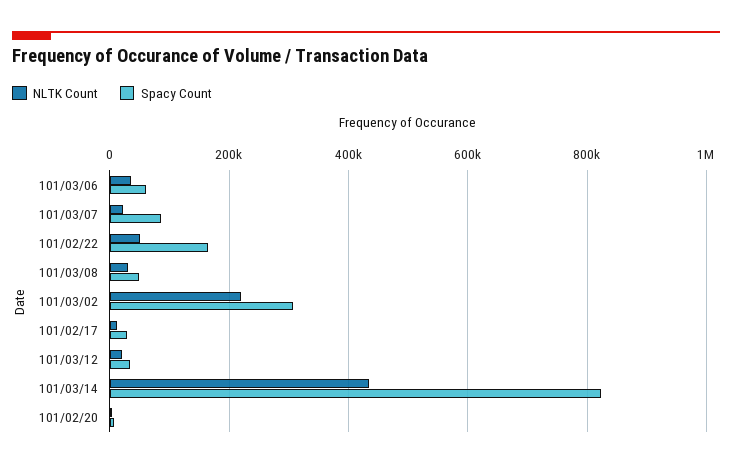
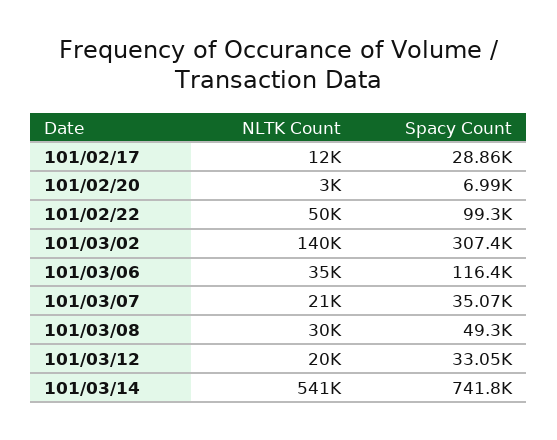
  {
    "NLTK Count": {
      "101/03/06": 35000,
      "101/03/07": 21000,
      "101/02/22": 50000,
      "101/03/08": 30000,
-     "101/03/02": 220000,
+     "101/03/02": 140000,
      "101/02/17": 12000,
      "101/03/12": 20000,
-     "101/03/14": 440000,
+     "101/03/14": 541000,
      "101/02/20": 3000
    },
    "Spacy Count": {
-     "101/03/06": 60000,
+     "101/03/06": 116400,
-     "101/03/07": 80000,
+     "101/03/07": 35070,
-     "101/02/22": 160000,
+     "101/02/22": 99300,
      "101/03/08": 49300,
      "101/03/02": 307400,
      "101/02/17": 28860,
      "101/03/12": 33050,
-     "101/03/14": 820000,
+     "101/03/14": 741800,
      "101/02/20": 6990
    }
  }

